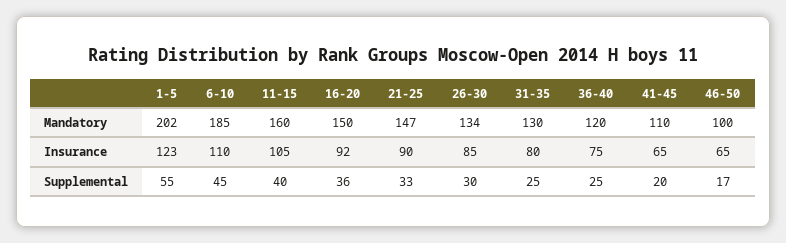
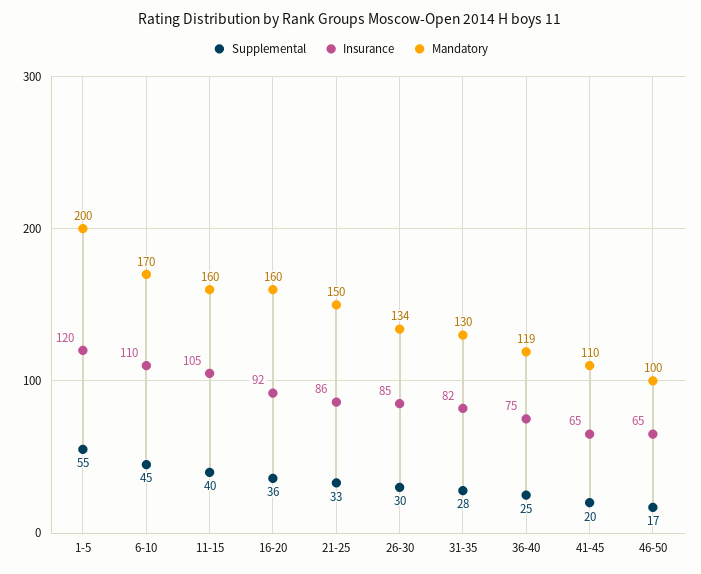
  {
    "Mandatory": {
-     "1-5": 202,
+     "1-5": 200,
-     "6-10": 185,
+     "6-10": 170,
      "11-15": 160,
-     "16-20": 150,
+     "16-20": 160,
-     "21-25": 147,
+     "21-25": 150,
      "26-30": 134,
      "31-35": 130,
-     "36-40": 120,
+     "36-40": 119,
      "41-45": 110,
      "46-50": 100
    },
    "Insurance": {
-     "1-5": 123,
+     "1-5": 120,
      "6-10": 110,
      "11-15": 105,
      "16-20": 92,
-     "21-25": 90,
+     "21-25": 86,
      "26-30": 85,
-     "31-35": 80,
+     "31-35": 82,
      "36-40": 75,
      "41-45": 65,
      "46-50": 65
    },
    "Supplemental": {
      "1-5": 55,
      "6-10": 45,
      "11-15": 40,
      "16-20": 36,
      "21-25": 33,
      "26-30": 30,
-     "31-35": 25,
+     "31-35": 28,
      "36-40": 25,
      "41-45": 20,
      "46-50": 17
    }
  }

